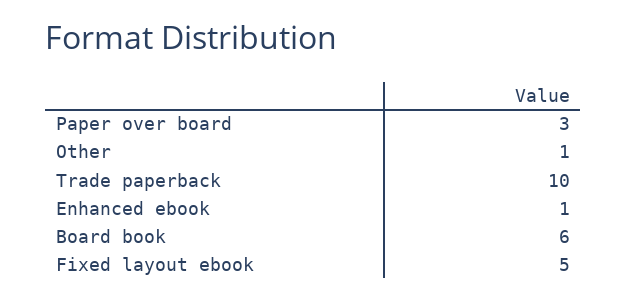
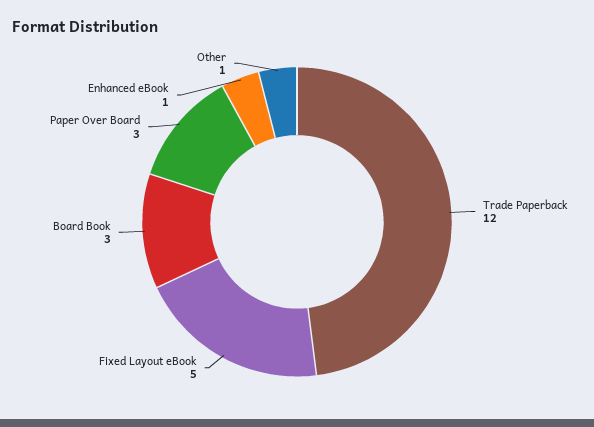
  {
    "Paper over board": 3,
    "Other": 1,
-   "Trade paperback": 10,
+   "Trade paperback": 12,
    "Enhanced ebook": 1,
-   "Board book": 6,
+   "Board book": 3,
    "Fixed layout ebook": 5
  }

